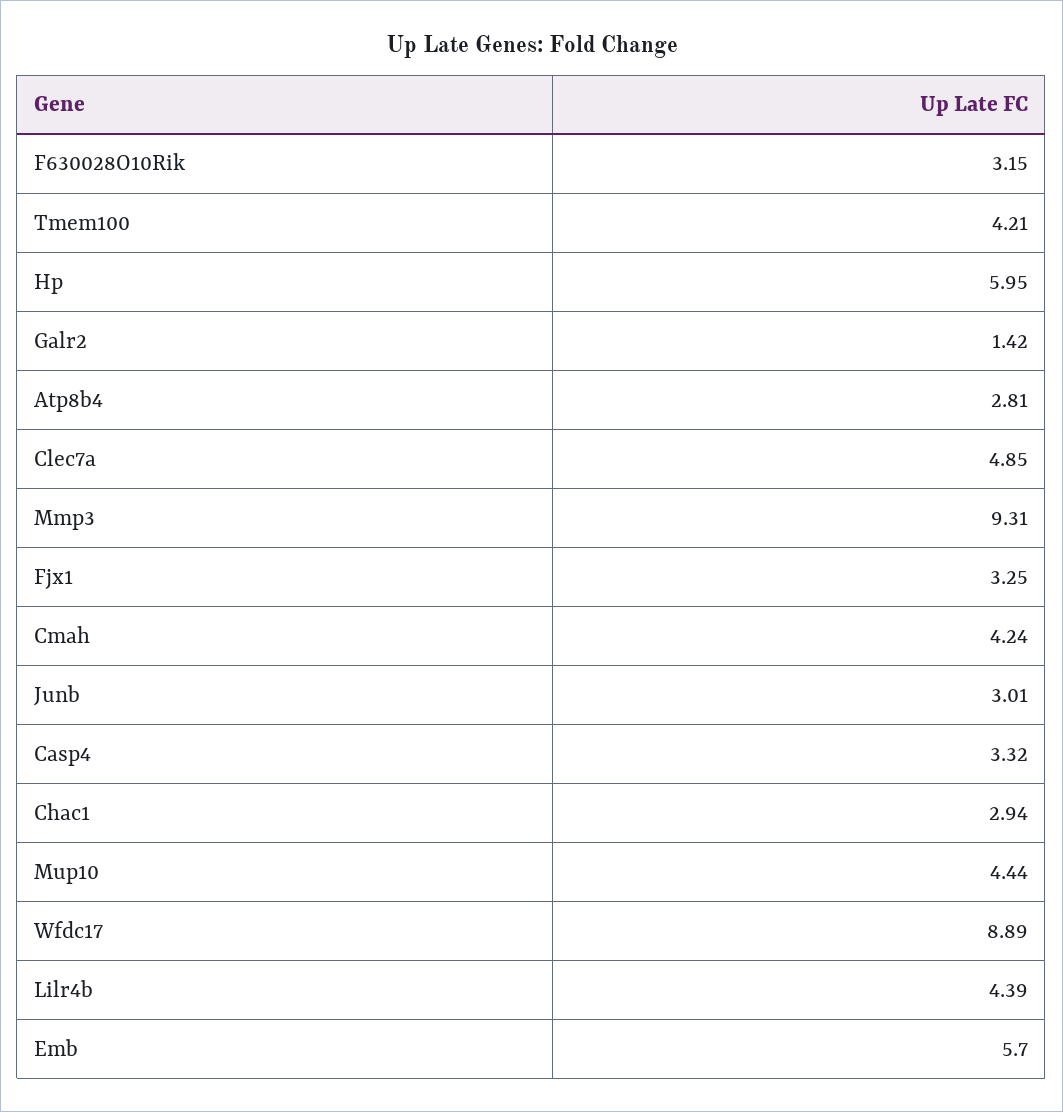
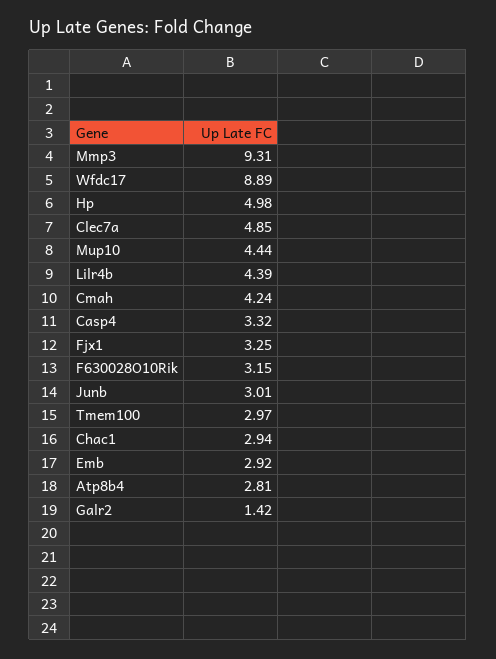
  {
    "F630028O10Rik": 3.15,
-   "Tmem100": 4.21,
+   "Tmem100": 2.97,
-   "Hp": 5.95,
+   "Hp": 4.98,
    "Galr2": 1.42,
    "Atp8b4": 2.81,
    "Clec7a": 4.85,
    "Mmp3": 9.31,
    "Fjx1": 3.25,
    "Cmah": 4.24,
    "Junb": 3.01,
    "Casp4": 3.32,
    "Chac1": 2.94,
    "Mup10": 4.44,
    "Wfdc17": 8.89,
    "Lilr4b": 4.39,
-   "Emb": 5.7
+   "Emb": 2.92
  }

